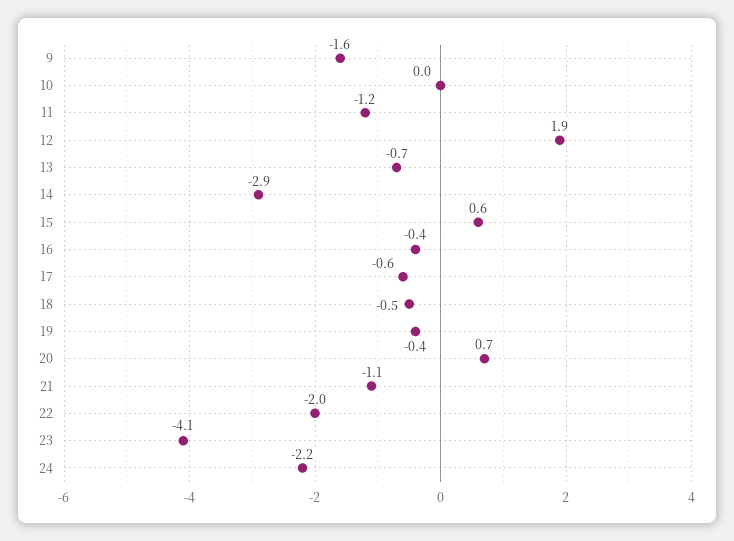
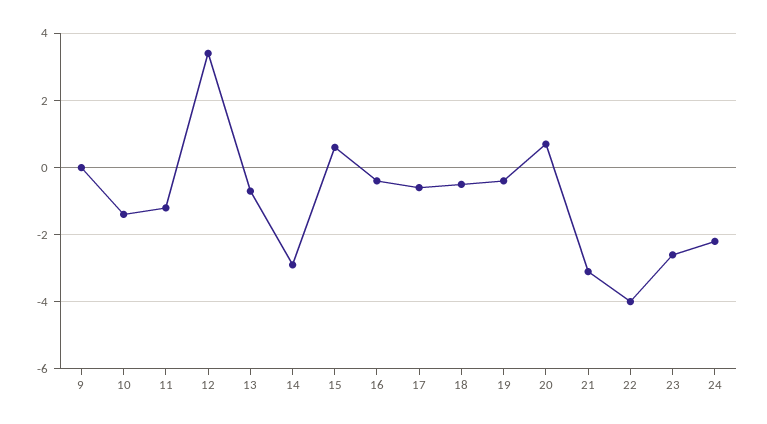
  {
-   "9": -1.6,
+   "9": 0,
-   "10": 0,
+   "10": -1.5,
    "11": -1.2,
-   "12": 1.9,
+   "12": 3.5,
    "13": -0.7,
    "14": -2.9,
    "15": 0.6,
    "16": -0.4,
    "17": -0.6,
    "18": -0.5,
    "19": -0.4,
    "20": 0.7,
-   "21": -1.1,
+   "21": -3,
-   "22": -2,
+   "22": -4,
-   "23": -4.1,
+   "23": -2.5,
    "24": -2.2
  }

